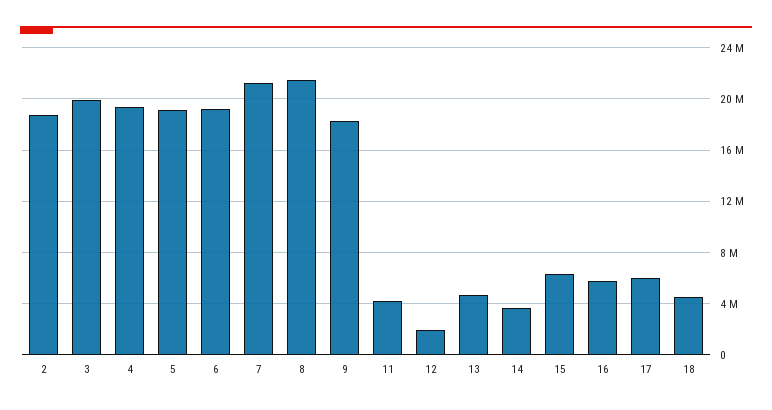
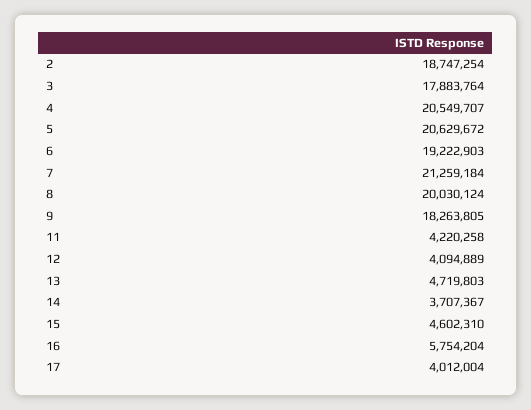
  {
    "2": 18747254,
-   "3": 20000000,
+   "3": 17883764,
-   "4": 19500000,
+   "4": 20549707,
-   "5": 19000000,
+   "5": 20629672,
    "6": 19222903,
    "7": 21259184,
-   "8": 21500000,
+   "8": 20030124,
    "9": 18263805,
    "11": 4220258,
-   "12": 2000000,
+   "12": 4094889,
    "13": 4719803,
    "14": 3707367,
-   "15": 6500000,
+   "15": 4602310,
    "16": 5754204,
-   "17": 6000000,
+   "17": 4012004
-   "18": 4500000
  }

